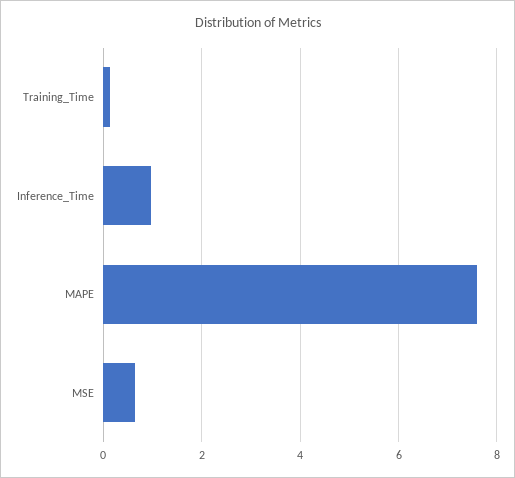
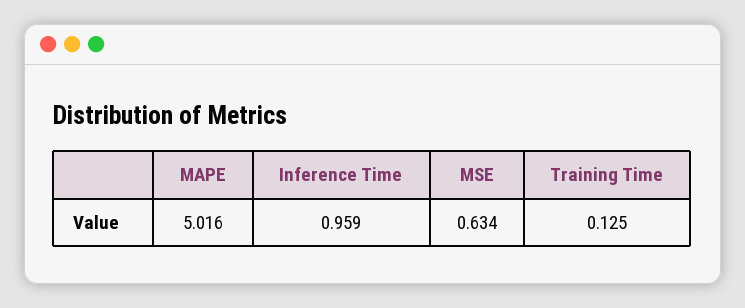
  {
    "Training_Time": 0.125,
    "Inference_Time": 0.959,
-   "MAPE": 7.6,
+   "MAPE": 5.016,
    "MSE": 0.634
  }

